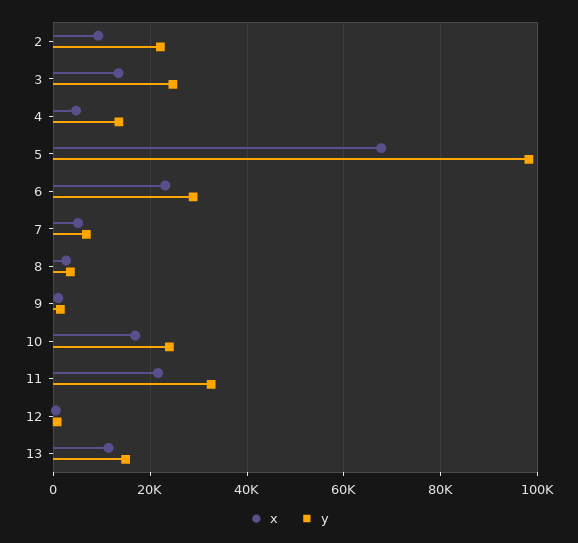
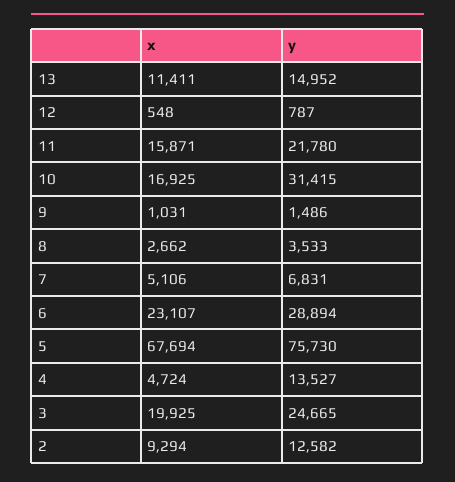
  {
    "x": {
      "2": 9294,
-     "3": 14000,
+     "3": 19925,
      "4": 4724,
      "5": 67694,
      "6": 23107,
      "7": 5106,
      "8": 2662,
      "9": 1031,
      "10": 16925,
-     "11": 22000,
+     "11": 15871,
      "12": 548,
      "13": 11411
    },
    "y": {
-     "2": 22000,
+     "2": 12582,
      "3": 24665,
      "4": 13527,
-     "5": 98000,
+     "5": 75730,
      "6": 28894,
      "7": 6831,
      "8": 3533,
      "9": 1486,
-     "10": 24000,
+     "10": 31415,
-     "11": 32000,
+     "11": 21780,
      "12": 787,
      "13": 14952
    }
  }

